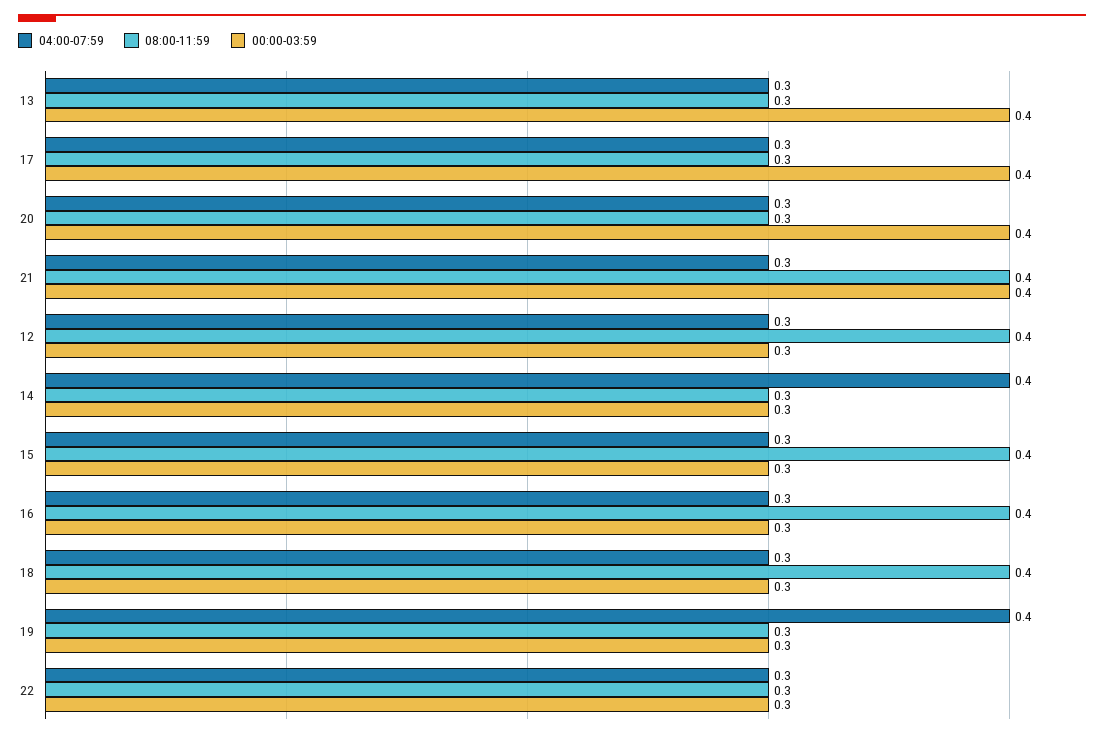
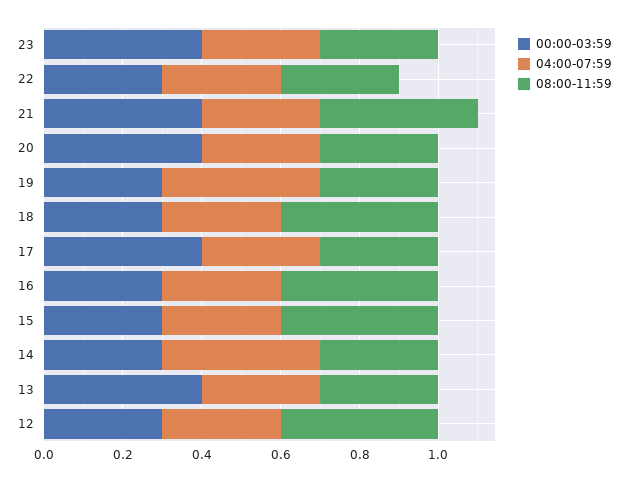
  {
    "04:00-07:59": {
      "13": 0.3,
      "17": 0.3,
      "20": 0.3,
      "21": 0.3,
      "12": 0.3,
      "14": 0.4,
      "15": 0.3,
      "16": 0.3,
      "18": 0.3,
      "19": 0.4,
-     "22": 0.3
+     "22": 0.3,
+     "23": 0.3
    },
    "08:00-11:59": {
      "13": 0.3,
      "17": 0.3,
      "20": 0.3,
      "21": 0.4,
      "12": 0.4,
      "14": 0.3,
      "15": 0.4,
      "16": 0.4,
      "18": 0.4,
      "19": 0.3,
-     "22": 0.3
+     "22": 0.3,
+     "23": 0.3
    },
    "00:00-03:59": {
      "13": 0.4,
      "17": 0.4,
      "20": 0.4,
      "21": 0.4,
      "12": 0.3,
      "14": 0.3,
      "15": 0.3,
      "16": 0.3,
      "18": 0.3,
      "19": 0.3,
-     "22": 0.3
+     "22": 0.3,
+     "23": 0.4
    }
  }

